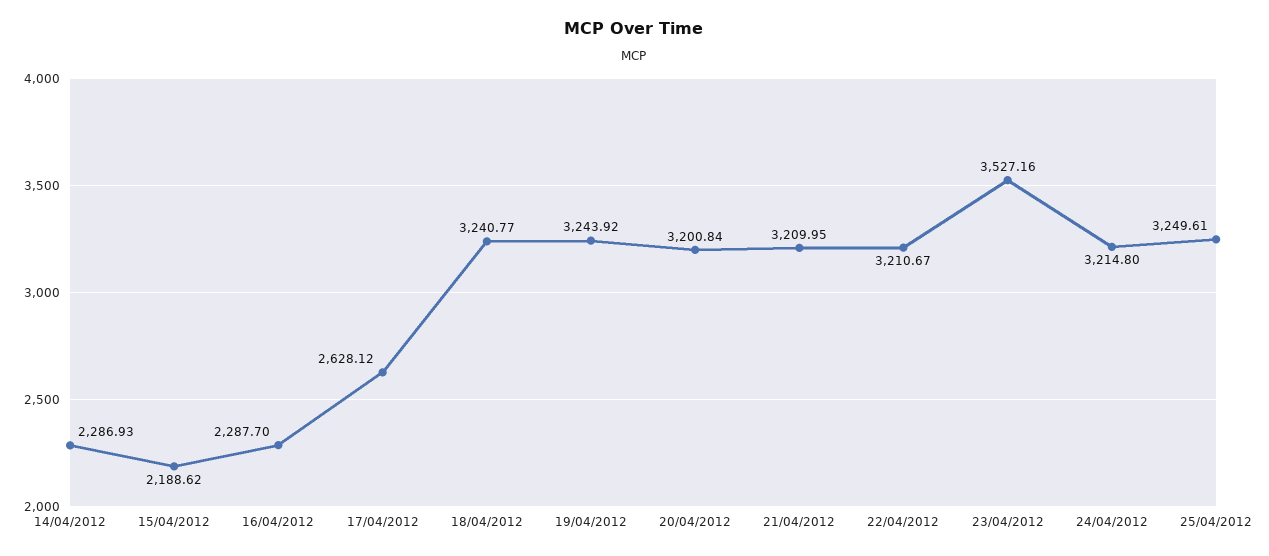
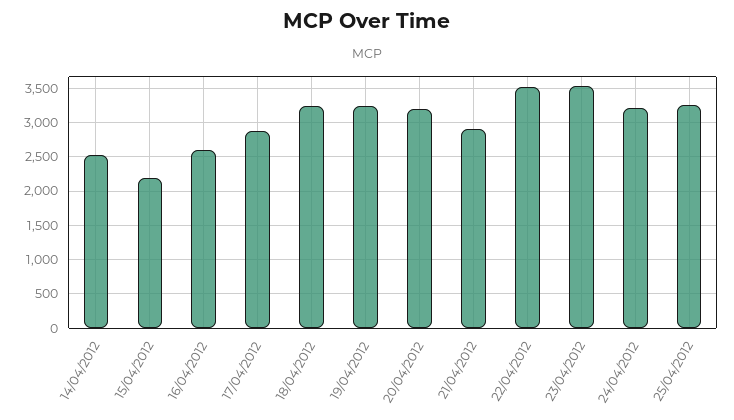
  {
-   "14/04/2012": 2286.93,
+   "14/04/2012": 2500,
    "15/04/2012": 2188.62,
-   "16/04/2012": 2287.7,
+   "16/04/2012": 2600,
-   "17/04/2012": 2628.12,
+   "17/04/2012": 2900,
    "18/04/2012": 3240.77,
    "19/04/2012": 3243.92,
    "20/04/2012": 3200.84,
-   "21/04/2012": 3209.95,
+   "21/04/2012": 2900,
-   "22/04/2012": 3210.67,
+   "22/04/2012": 3500,
    "23/04/2012": 3527.16,
    "24/04/2012": 3214.8,
    "25/04/2012": 3249.61
  }

